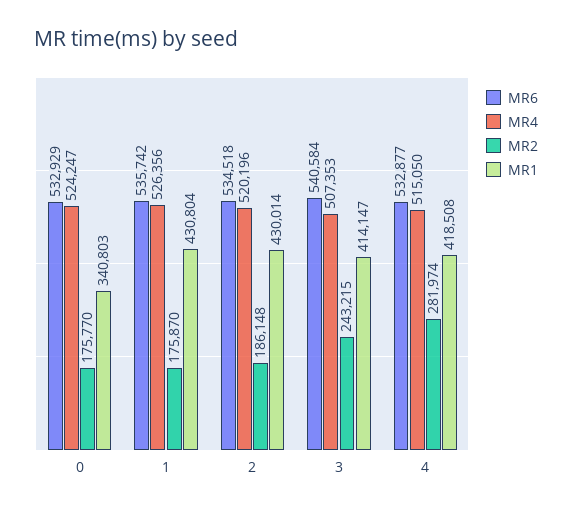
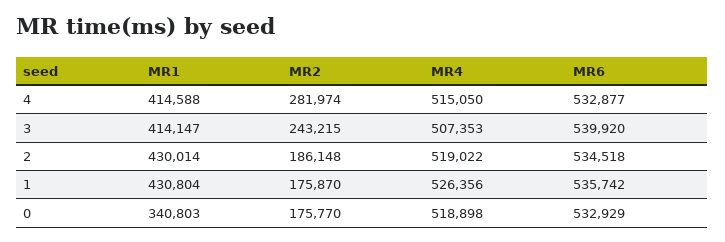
  {
    "MR6": {
      "0": 532929,
      "1": 535742,
      "2": 534518,
-     "3": 540584,
+     "3": 539920,
      "4": 532877
    },
    "MR4": {
-     "0": 524247,
+     "0": 518898,
      "1": 526356,
-     "2": 520196,
+     "2": 519022,
      "3": 507353,
      "4": 515050
    },
    "MR2": {
      "0": 175770,
      "1": 175870,
      "2": 186148,
      "3": 243215,
      "4": 281974
    },
    "MR1": {
      "0": 340803,
      "1": 430804,
      "2": 430014,
      "3": 414147,
-     "4": 418508
+     "4": 414588
    }
  }

